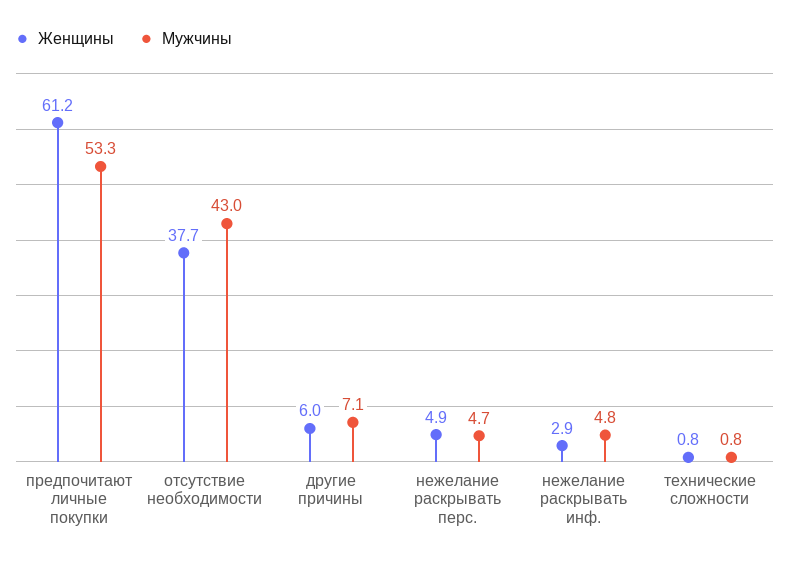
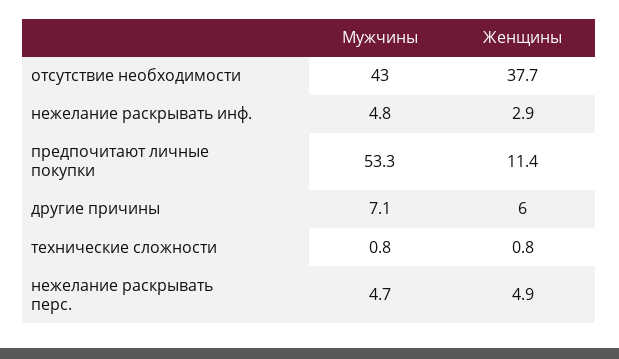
  {
    "Женщины": {
-     "предпочитают личные покупки": 61.2,
+     "предпочитают личные покупки": 11.4,
      "отсутствие необходимости": 37.7,
      "другие причины": 6,
      "нежелание раскрывать перс.": 4.9,
      "нежелание раскрывать инф.": 2.9,
      "технические сложности": 0.8
    },
    "Мужчины": {
      "предпочитают личные покупки": 53.3,
      "отсутствие необходимости": 43,
      "другие причины": 7.1,
      "нежелание раскрывать перс.": 4.7,
      "нежелание раскрывать инф.": 4.8,
      "технические сложности": 0.8
    }
  }

